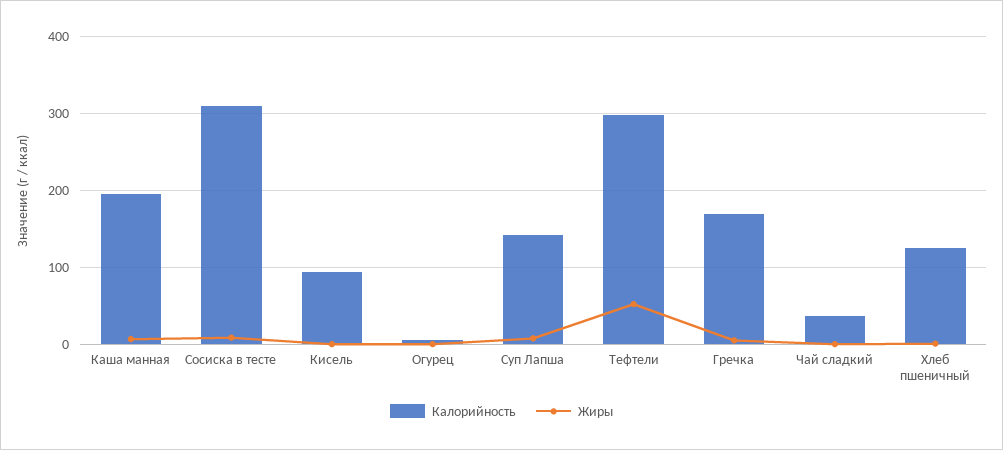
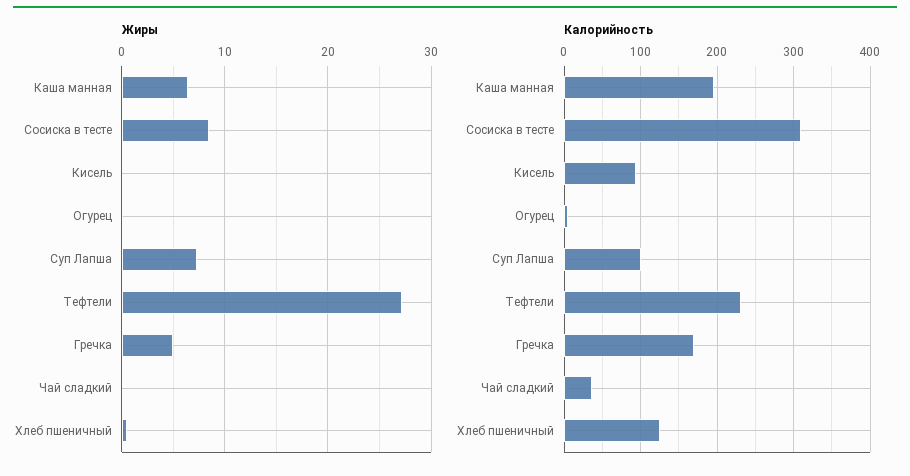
  {
    "Калорийность": {
      "Каша манная": 200,
      "Сосиска в тесте": 310,
      "Кисель": 90,
      "Огурец": 10,
-     "Суп Лапша": 140,
+     "Суп Лапша": 100,
-     "Тефтели": 300,
+     "Тефтели": 230,
      "Гречка": 170,
      "Чай сладкий": 40,
      "Хлеб пшеничный": 130
    },
    "Жиры": {
      "Каша манная": 6,
      "Сосиска в тесте": 9,
      "Кисель": 0,
      "Огурец": 0,
      "Суп Лапша": 7,
-     "Тефтели": 50,
+     "Тефтели": 27,
      "Гречка": 5,
      "Чай сладкий": 0,
      "Хлеб пшеничный": 1
    }
  }

